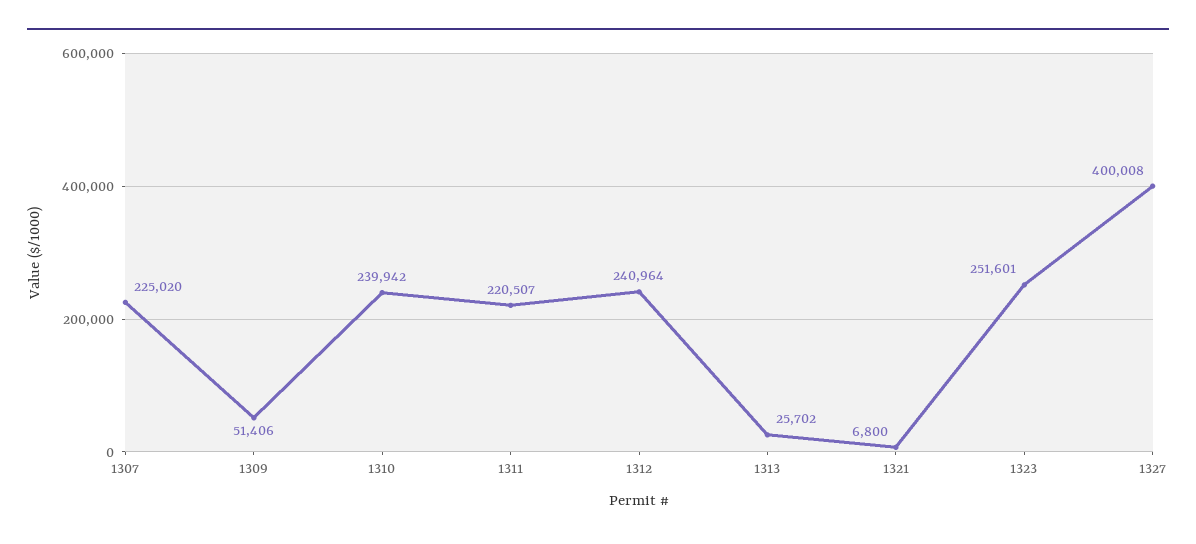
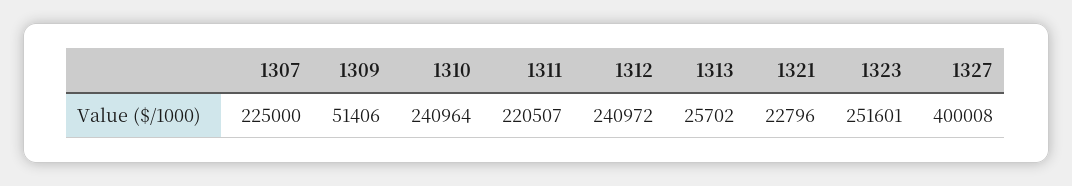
  {
-   "1307": 225020,
+   "1307": 225000,
    "1309": 51406,
-   "1310": 239942,
+   "1310": 240964,
    "1311": 220507,
-   "1312": 240964,
+   "1312": 240972,
    "1313": 25702,
-   "1321": 6800,
+   "1321": 22796,
    "1323": 251601,
    "1327": 400008
  }

